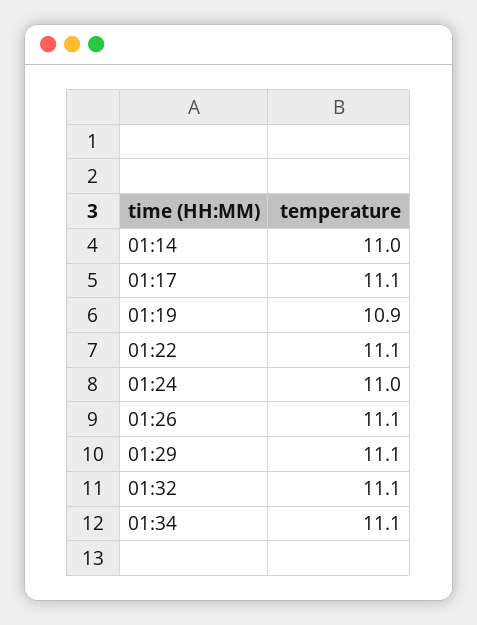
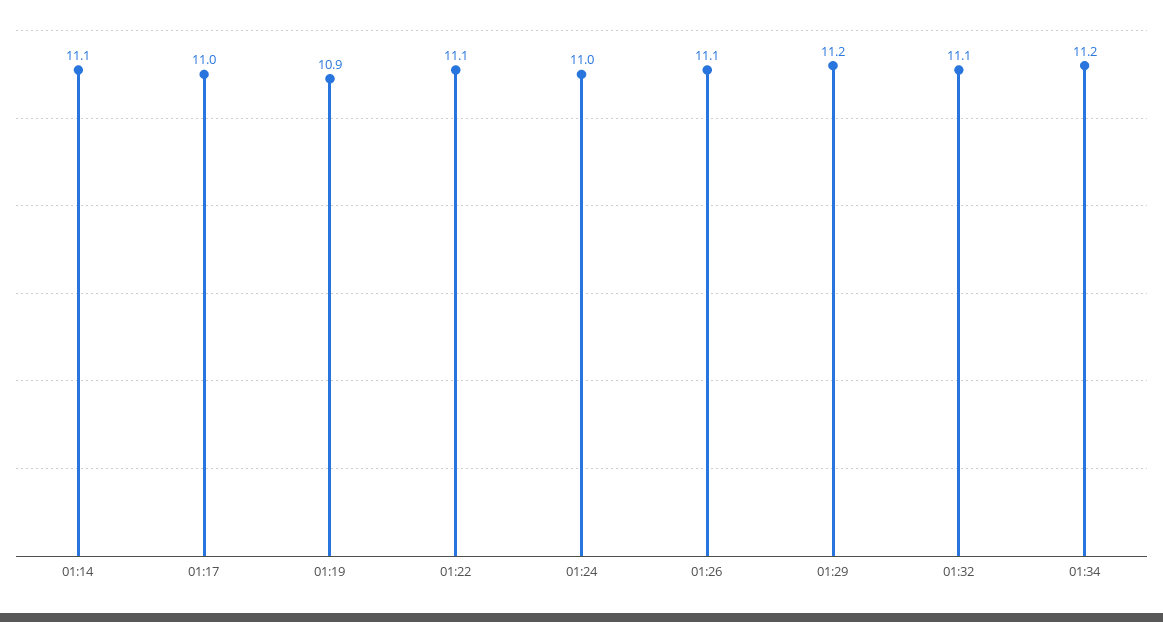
  {
-   "01:14": 11,
+   "01:14": 11.1,
-   "01:17": 11.1,
+   "01:17": 11,
    "01:19": 10.9,
    "01:22": 11.1,
    "01:24": 11,
    "01:26": 11.1,
-   "01:29": 11.1,
+   "01:29": 11.2,
    "01:32": 11.1,
-   "01:34": 11.1
+   "01:34": 11.2
  }

